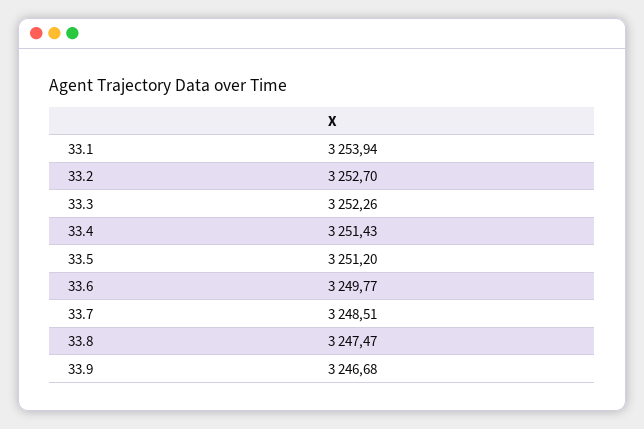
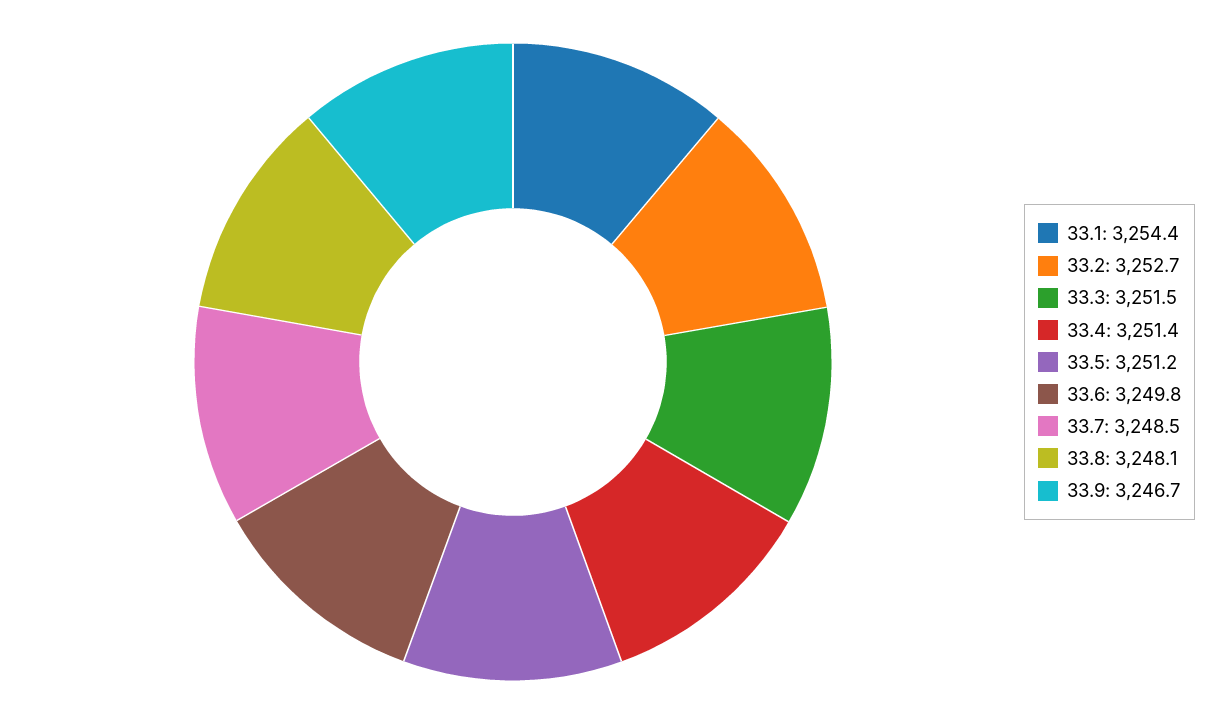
  {
-   "33.1": 3253.94,
+   "33.1": 3254.4,
    "33.2": 3252.7,
-   "33.3": 3252.26,
+   "33.3": 3251.5,
    "33.4": 3251.43,
    "33.5": 3251.2,
    "33.6": 3249.77,
    "33.7": 3248.51,
-   "33.8": 3247.47,
+   "33.8": 3248.1,
    "33.9": 3246.68
  }

